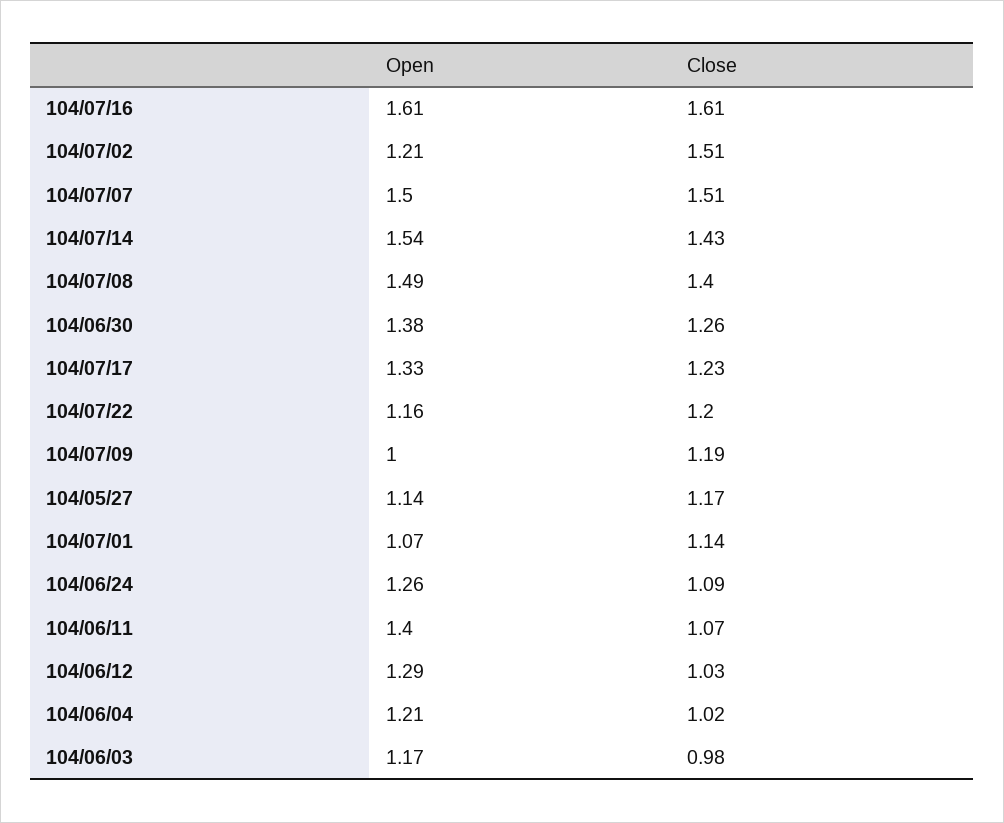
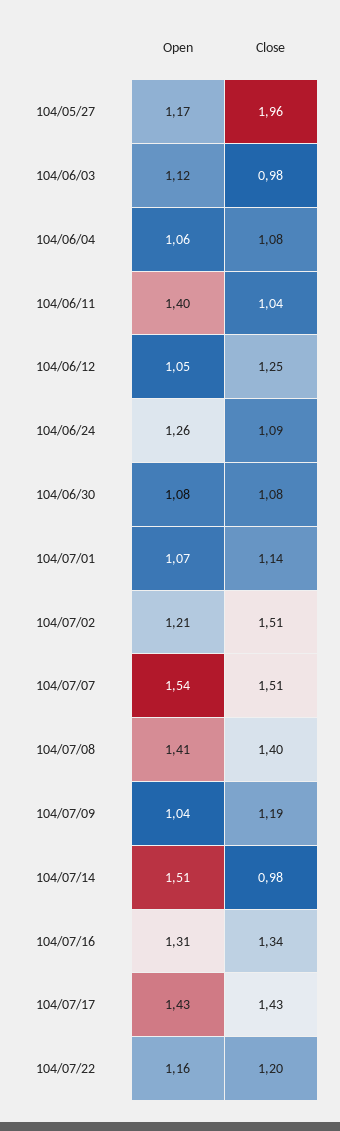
  {
    "Open": {
-     "104/07/16": 1.61,
+     "104/07/16": 1.31,
      "104/07/02": 1.21,
-     "104/07/07": 1.5,
+     "104/07/07": 1.54,
-     "104/07/14": 1.54,
+     "104/07/14": 1.51,
-     "104/07/08": 1.49,
+     "104/07/08": 1.41,
-     "104/06/30": 1.38,
+     "104/06/30": 1.08,
-     "104/07/17": 1.33,
+     "104/07/17": 1.43,
      "104/07/22": 1.16,
-     "104/07/09": 1,
+     "104/07/09": 1.04,
-     "104/05/27": 1.14,
+     "104/05/27": 1.17,
      "104/07/01": 1.07,
      "104/06/24": 1.26,
      "104/06/11": 1.4,
-     "104/06/12": 1.29,
+     "104/06/12": 1.05,
-     "104/06/04": 1.21,
+     "104/06/04": 1.06,
-     "104/06/03": 1.17
+     "104/06/03": 1.12
    },
    "Close": {
-     "104/07/16": 1.61,
+     "104/07/16": 1.34,
      "104/07/02": 1.51,
      "104/07/07": 1.51,
-     "104/07/14": 1.43,
+     "104/07/14": 0.98,
      "104/07/08": 1.4,
-     "104/06/30": 1.26,
+     "104/06/30": 1.08,
-     "104/07/17": 1.23,
+     "104/07/17": 1.43,
      "104/07/22": 1.2,
      "104/07/09": 1.19,
-     "104/05/27": 1.17,
+     "104/05/27": 1.96,
      "104/07/01": 1.14,
      "104/06/24": 1.09,
-     "104/06/11": 1.07,
+     "104/06/11": 1.04,
-     "104/06/12": 1.03,
+     "104/06/12": 1.25,
-     "104/06/04": 1.02,
+     "104/06/04": 1.08,
      "104/06/03": 0.98
    }
  }

